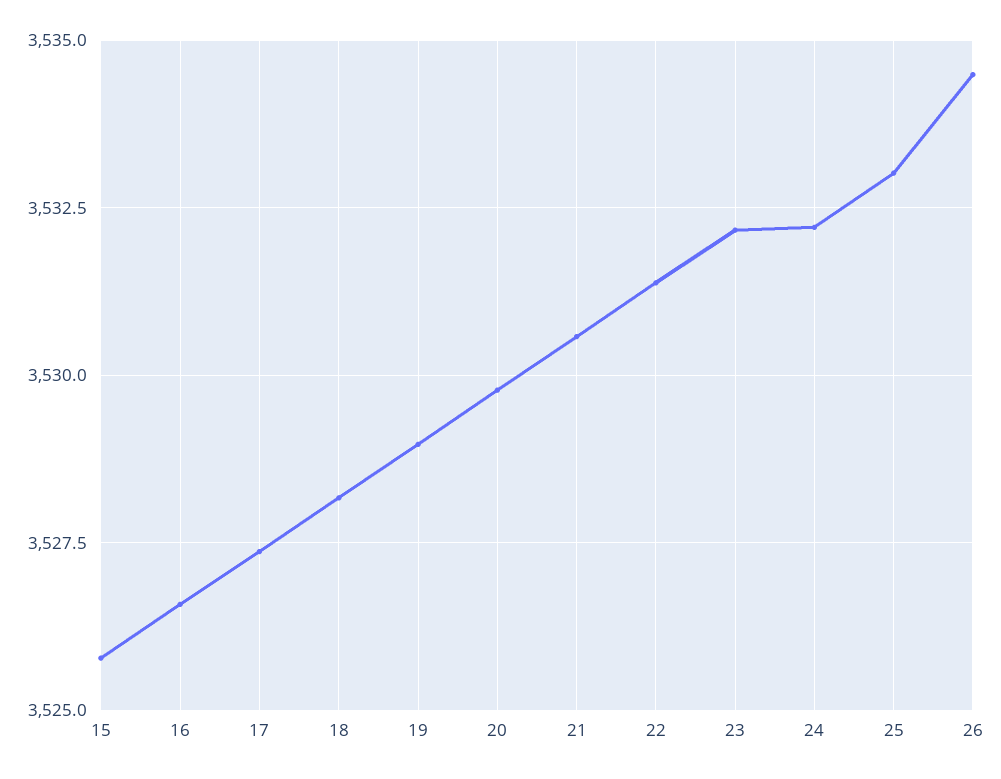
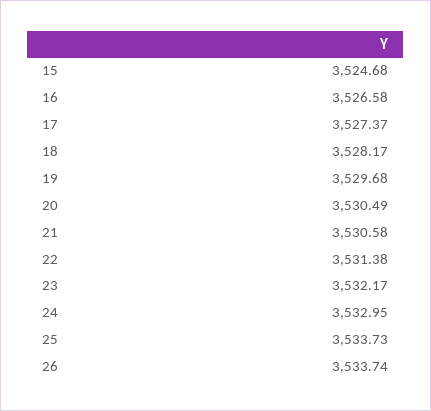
  {
-   "15": 3525.75,
+   "15": 3524.68,
    "16": 3526.58,
    "17": 3527.37,
    "18": 3528.17,
-   "19": 3529,
+   "19": 3529.68,
-   "20": 3529.75,
+   "20": 3530.49,
    "21": 3530.58,
    "22": 3531.38,
    "23": 3532.17,
-   "24": 3532.25,
+   "24": 3532.95,
-   "25": 3533,
+   "25": 3533.73,
-   "26": 3534.5
+   "26": 3533.74
  }

